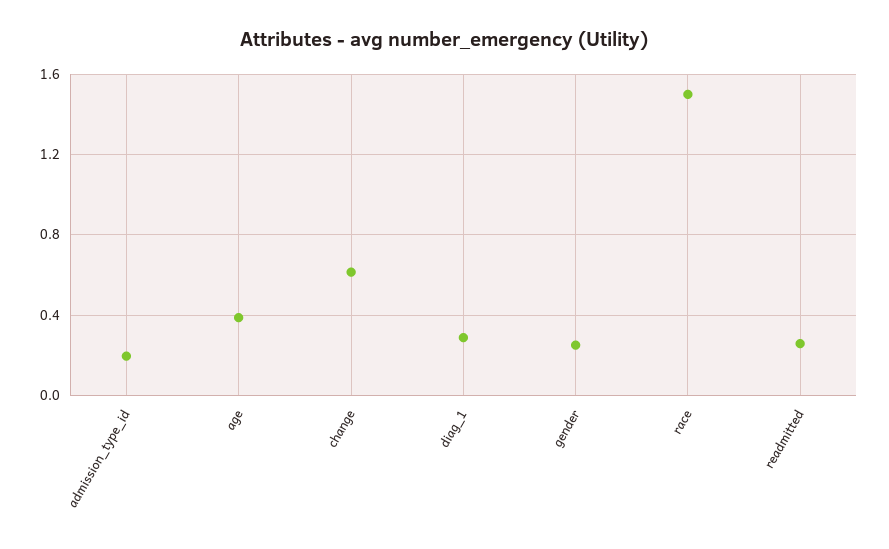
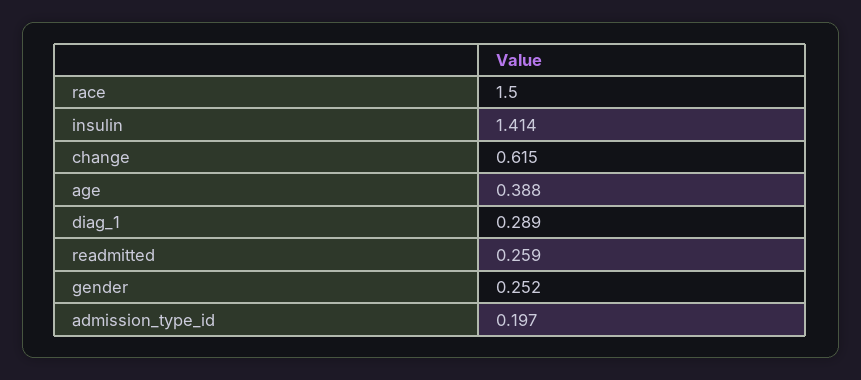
  {
    "admission_type_id": 0.197,
    "age": 0.388,
    "change": 0.615,
    "diag_1": 0.289,
    "gender": 0.252,
    "race": 1.5,
-   "readmitted": 0.259
+   "readmitted": 0.259,
+   "insulin": 1.414
  }

